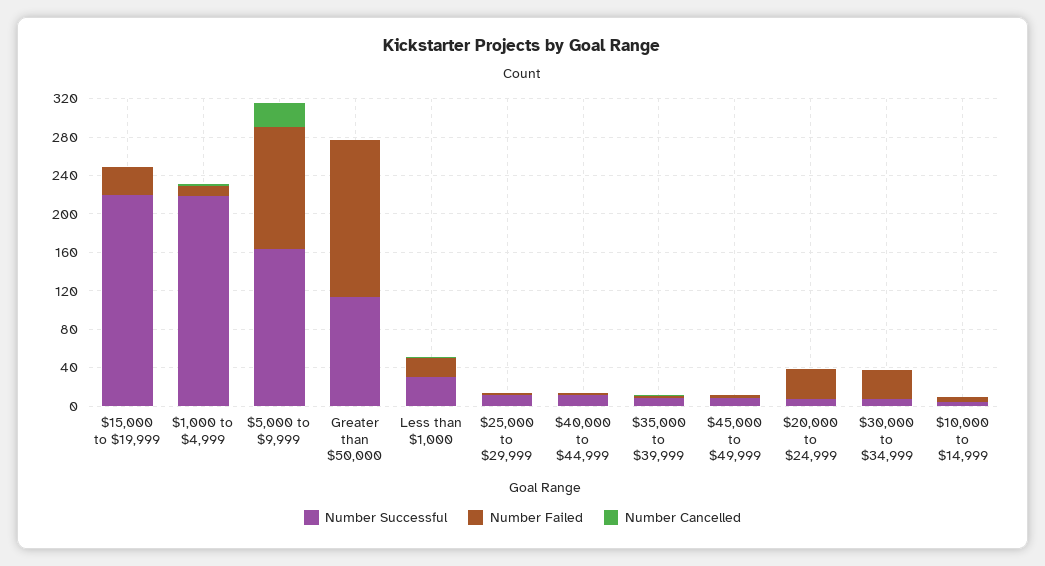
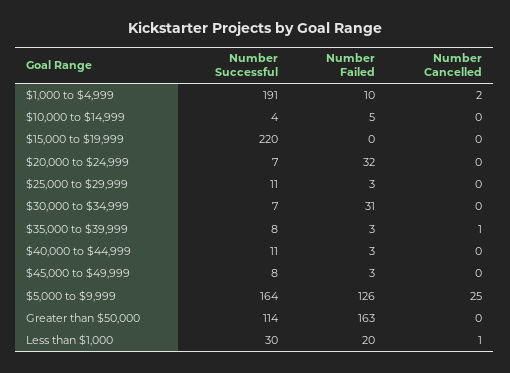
  {
    "Number Successful": {
      "$15,000 to $19,999": 220,
-     "$1,000 to $4,999": 220,
+     "$1,000 to $4,999": 191,
      "$5,000 to $9,999": 164,
      "Greater than $50,000": 114,
      "Less than $1,000": 30,
      "$25,000 to $29,999": 11,
      "$40,000 to $44,999": 11,
      "$35,000 to $39,999": 8,
      "$45,000 to $49,999": 8,
      "$20,000 to $24,999": 7,
      "$30,000 to $34,999": 7,
      "$10,000 to $14,999": 4
    },
    "Number Failed": {
-     "$15,000 to $19,999": 30,
+     "$15,000 to $19,999": 0,
      "$1,000 to $4,999": 10,
      "$5,000 to $9,999": 126,
      "Greater than $50,000": 163,
      "Less than $1,000": 20,
      "$25,000 to $29,999": 3,
      "$40,000 to $44,999": 3,
      "$35,000 to $39,999": 3,
      "$45,000 to $49,999": 3,
      "$20,000 to $24,999": 32,
      "$30,000 to $34,999": 31,
      "$10,000 to $14,999": 5
    },
    "Number Cancelled": {
      "$15,000 to $19,999": 0,
      "$1,000 to $4,999": 2,
      "$5,000 to $9,999": 25,
      "Greater than $50,000": 0,
      "Less than $1,000": 1,
      "$25,000 to $29,999": 0,
      "$40,000 to $44,999": 0,
      "$35,000 to $39,999": 1,
      "$45,000 to $49,999": 0,
      "$20,000 to $24,999": 0,
      "$30,000 to $34,999": 0,
      "$10,000 to $14,999": 0
    }
  }

